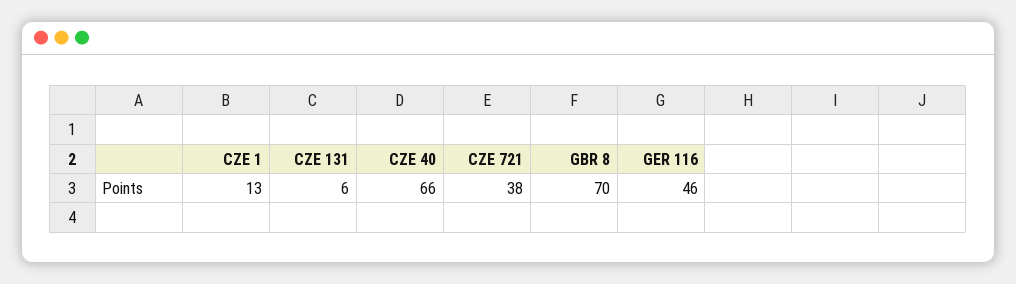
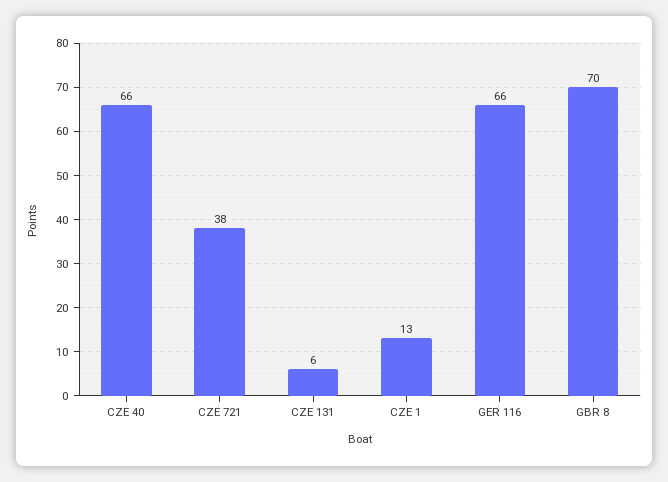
  {
    "CZE 1": 13,
    "CZE 131": 6,
    "CZE 40": 66,
    "CZE 721": 38,
    "GBR 8": 70,
-   "GER 116": 46
+   "GER 116": 66
  }

